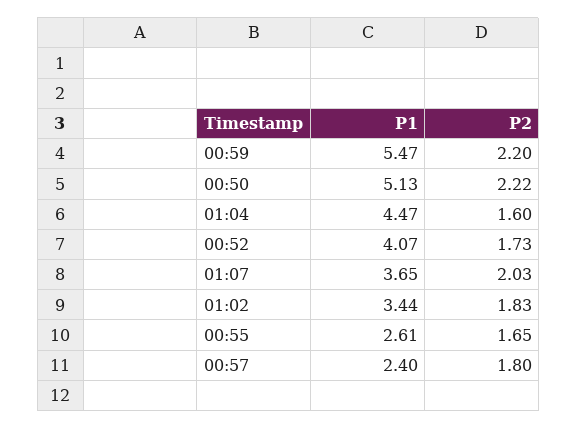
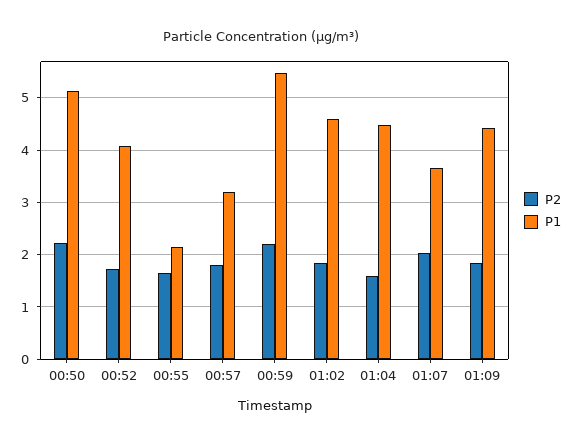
  {
    "P1": {
      "00:59": 5.47,
      "00:50": 5.13,
      "01:04": 4.47,
      "00:52": 4.07,
      "01:07": 3.65,
-     "01:02": 3.44,
+     "01:02": 4.6,
-     "00:55": 2.61,
+     "00:55": 2.2,
-     "00:57": 2.4
+     "00:57": 3.2,
+     "01:09": 4.4
    },
    "P2": {
      "00:59": 2.2,
      "00:50": 2.22,
      "01:04": 1.6,
      "00:52": 1.73,
      "01:07": 2.03,
      "01:02": 1.83,
      "00:55": 1.65,
-     "00:57": 1.8
+     "00:57": 1.8,
+     "01:09": 1.8
    }
  }

